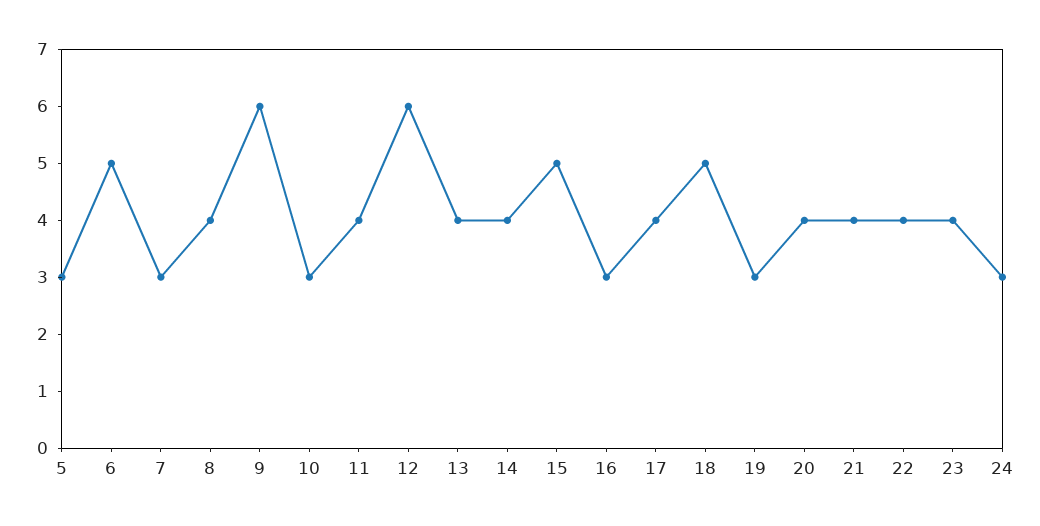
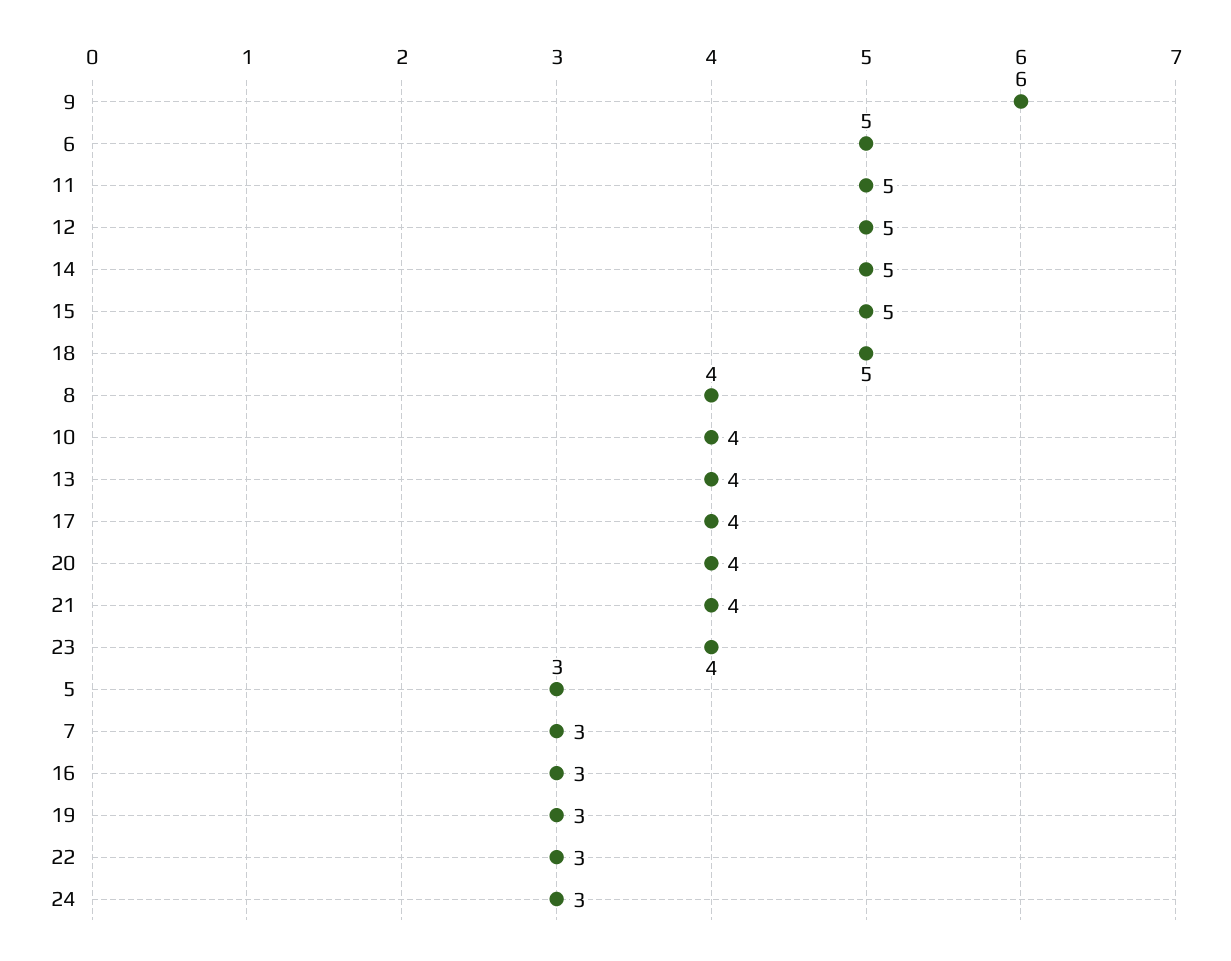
  {
    "5": 3,
    "6": 5,
    "7": 3,
    "8": 4,
    "9": 6,
-   "10": 3,
+   "10": 4,
-   "11": 4,
+   "11": 5,
-   "12": 6,
+   "12": 5,
    "13": 4,
-   "14": 4,
+   "14": 5,
    "15": 5,
    "16": 3,
    "17": 4,
    "18": 5,
    "19": 3,
    "20": 4,
    "21": 4,
-   "22": 4,
+   "22": 3,
    "23": 4,
    "24": 3
  }

